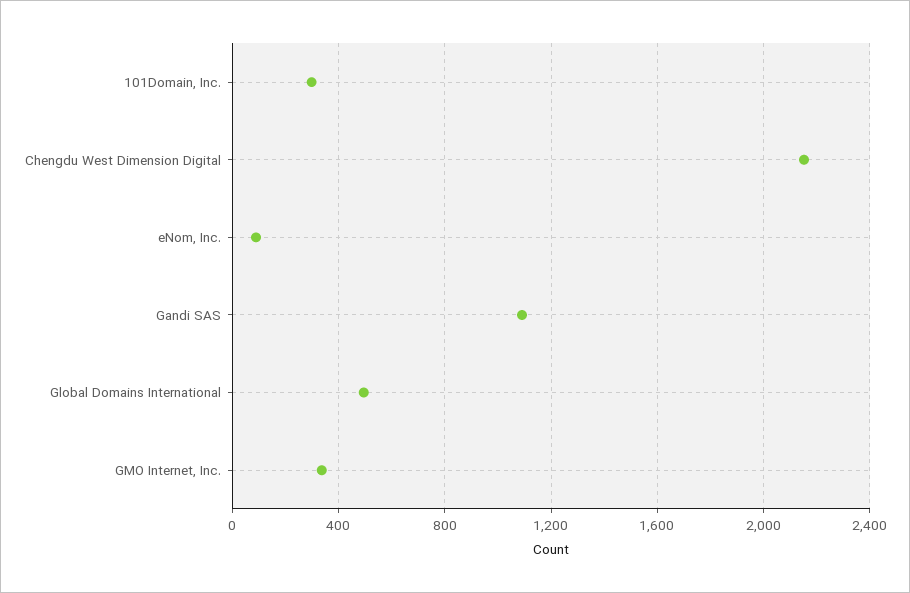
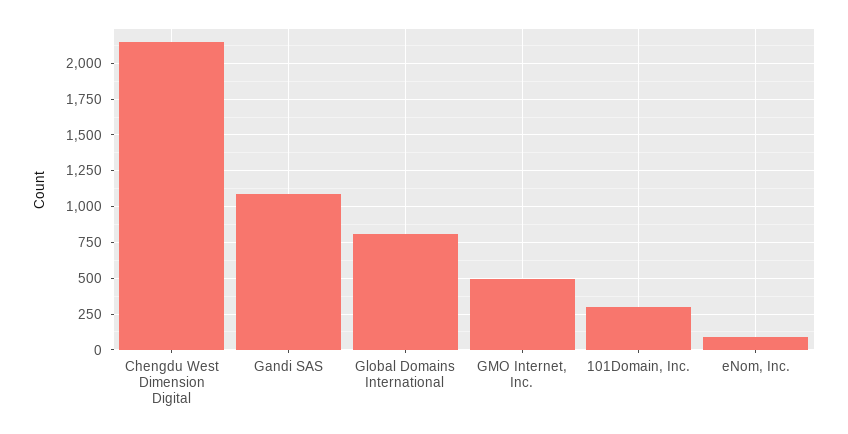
  {
    "101Domain, Inc.": 300,
    "Chengdu West Dimension Digital": 2150,
    "eNom, Inc.": 100,
    "Gandi SAS": 1100,
-   "Global Domains International": 500,
+   "Global Domains International": 800,
-   "GMO Internet, Inc.": 350
+   "GMO Internet, Inc.": 500
  }

